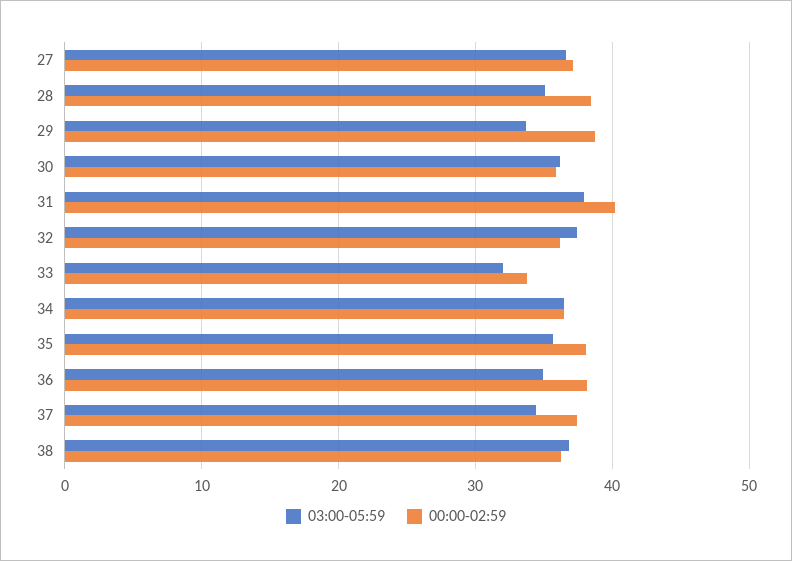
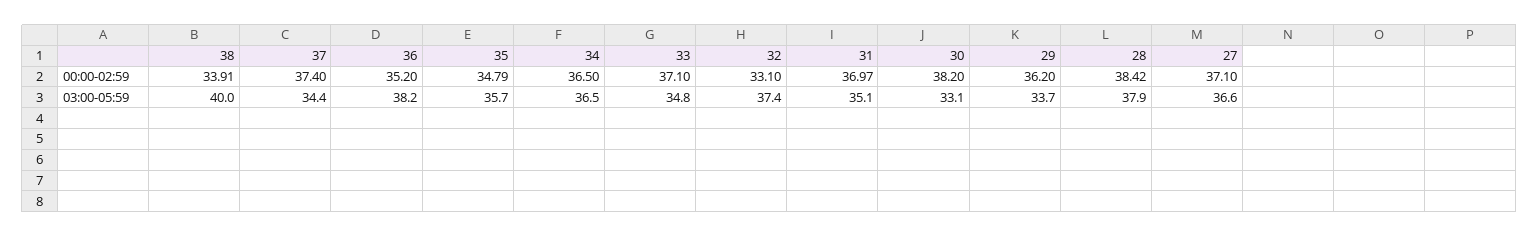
  {
    "03:00-05:59": {
      "27": 36.6,
-     "28": 35,
+     "28": 37.9,
      "29": 33.7,
-     "30": 36,
+     "30": 33.1,
-     "31": 38,
+     "31": 35.1,
      "32": 37.4,
-     "33": 32,
+     "33": 34.8,
      "34": 36.5,
      "35": 35.7,
-     "36": 35,
+     "36": 38.2,
      "37": 34.4,
-     "38": 37
+     "38": 40
    },
    "00:00-02:59": {
      "27": 37.1,
      "28": 38.42,
-     "29": 39,
+     "29": 36.2,
-     "30": 36,
+     "30": 38.2,
-     "31": 40,
+     "31": 36.97,
-     "32": 36,
+     "32": 33.1,
-     "33": 34,
+     "33": 37.1,
      "34": 36.5,
-     "35": 38,
+     "35": 34.79,
-     "36": 38,
+     "36": 35.2,
      "37": 37.4,
-     "38": 36
+     "38": 33.91
    }
  }

